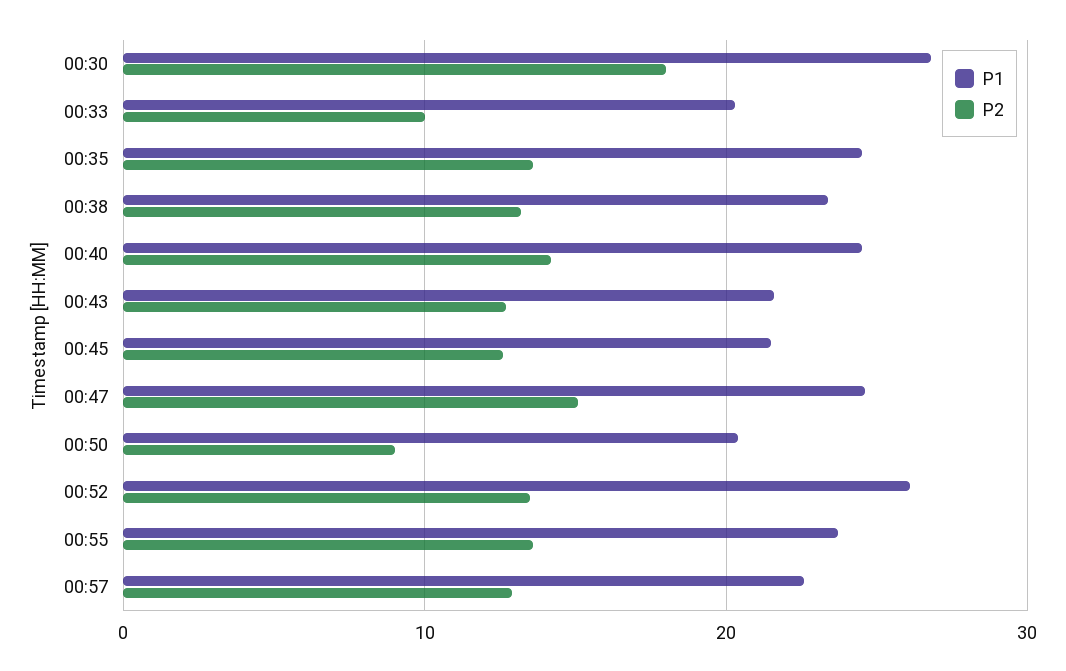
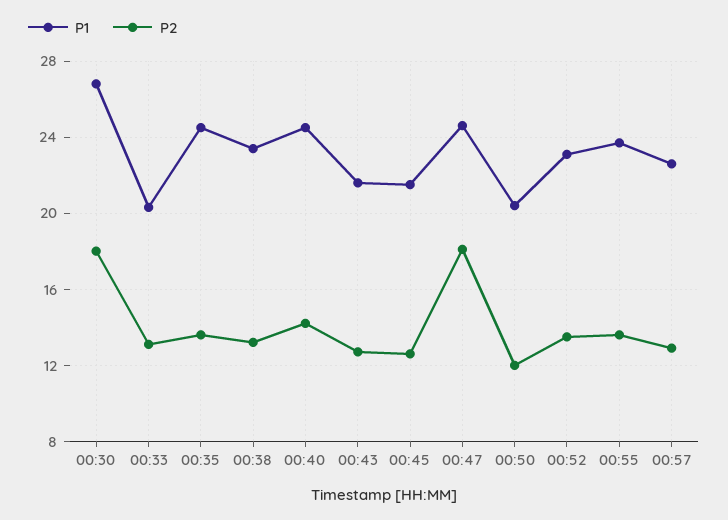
  {
    "P1": {
      "00:30": 27,
      "00:33": 20.5,
      "00:35": 24.5,
      "00:38": 23.5,
      "00:40": 24.5,
      "00:43": 21.5,
      "00:45": 21.5,
      "00:47": 24.5,
      "00:50": 20.5,
-     "00:52": 26,
+     "00:52": 23,
      "00:55": 23.5,
      "00:57": 22.5
    },
    "P2": {
      "00:30": 18,
-     "00:33": 10,
+     "00:33": 13,
      "00:35": 13.5,
      "00:38": 13,
      "00:40": 14,
      "00:43": 12.5,
      "00:45": 12.5,
-     "00:47": 15,
+     "00:47": 18,
-     "00:50": 9,
+     "00:50": 12,
      "00:52": 13.5,
      "00:55": 13.5,
      "00:57": 13
    }
  }

